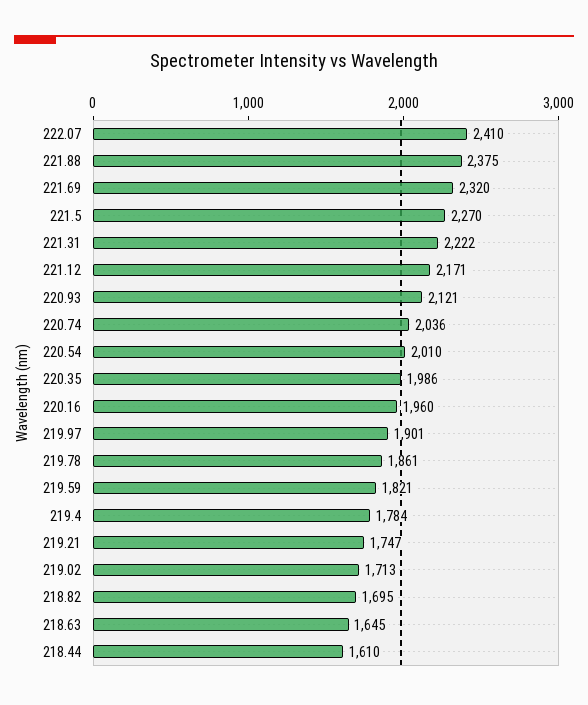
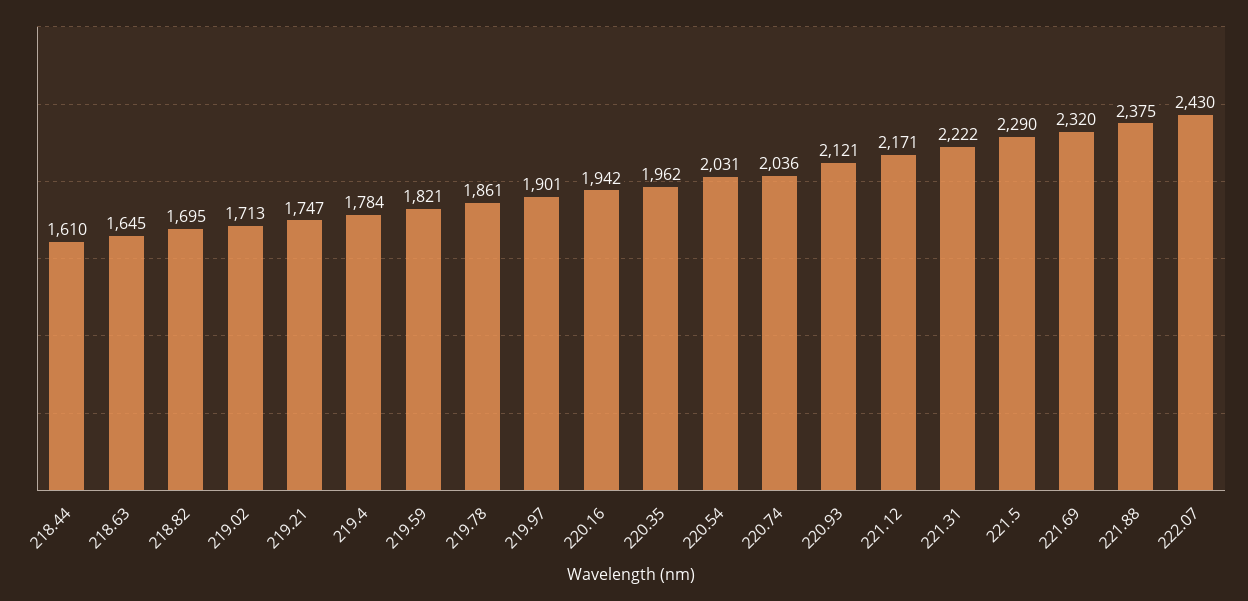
  {
-   "222.07": 2410,
+   "222.07": 2430,
    "221.88": 2375,
    "221.69": 2320,
-   "221.5": 2270,
+   "221.5": 2290,
    "221.31": 2222,
    "221.12": 2171,
    "220.93": 2121,
    "220.74": 2036,
-   "220.54": 2010,
+   "220.54": 2031,
-   "220.35": 1986,
+   "220.35": 1962,
-   "220.16": 1960,
+   "220.16": 1942,
    "219.97": 1901,
    "219.78": 1861,
    "219.59": 1821,
    "219.4": 1784,
    "219.21": 1747,
    "219.02": 1713,
    "218.82": 1695,
    "218.63": 1645,
    "218.44": 1610
  }

